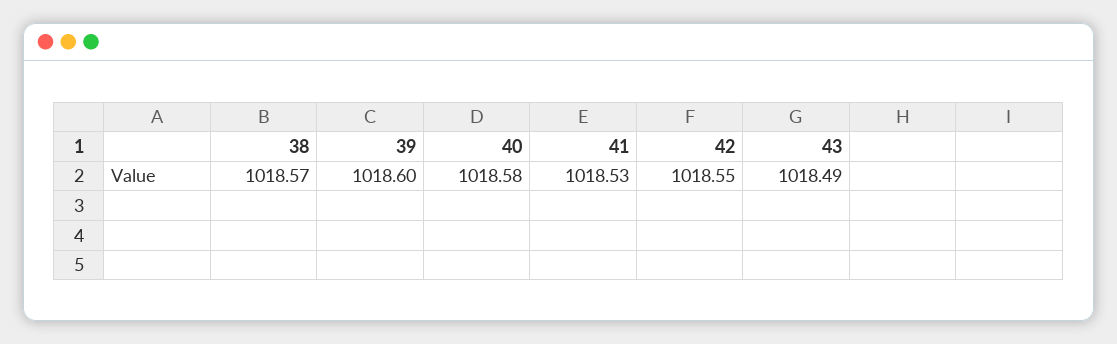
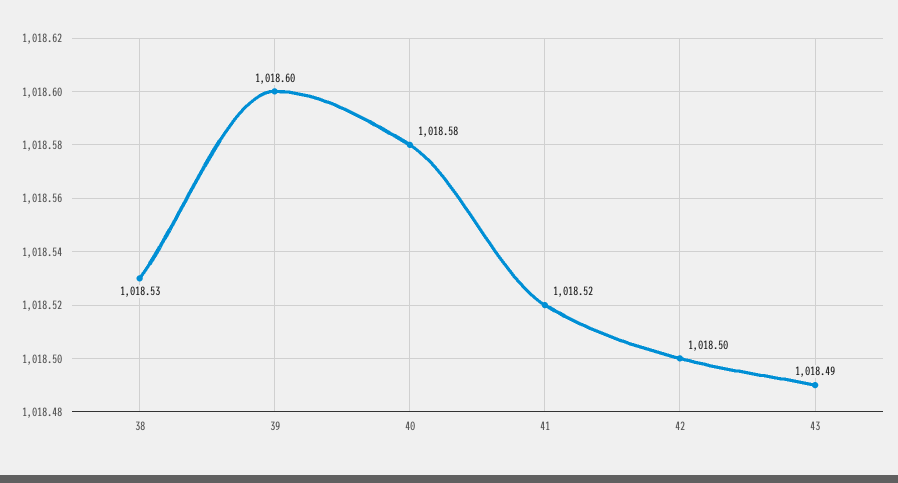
  {
-   "38": 1018.57,
+   "38": 1018.53,
    "39": 1018.6,
    "40": 1018.58,
-   "41": 1018.53,
+   "41": 1018.52,
-   "42": 1018.55,
+   "42": 1018.5,
    "43": 1018.49
  }

